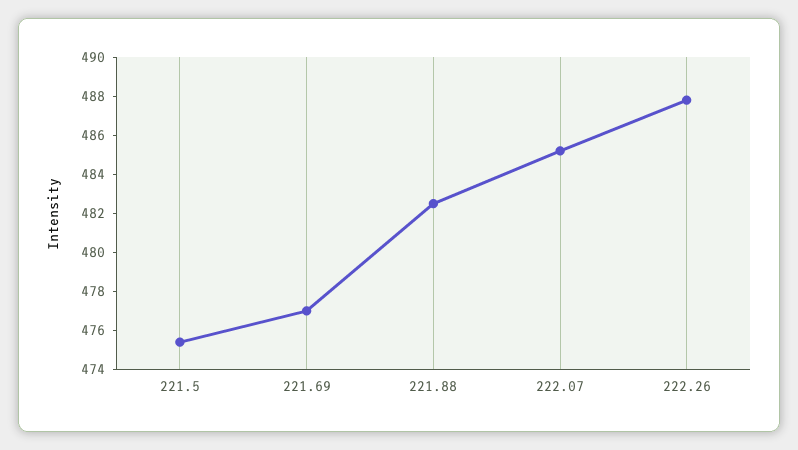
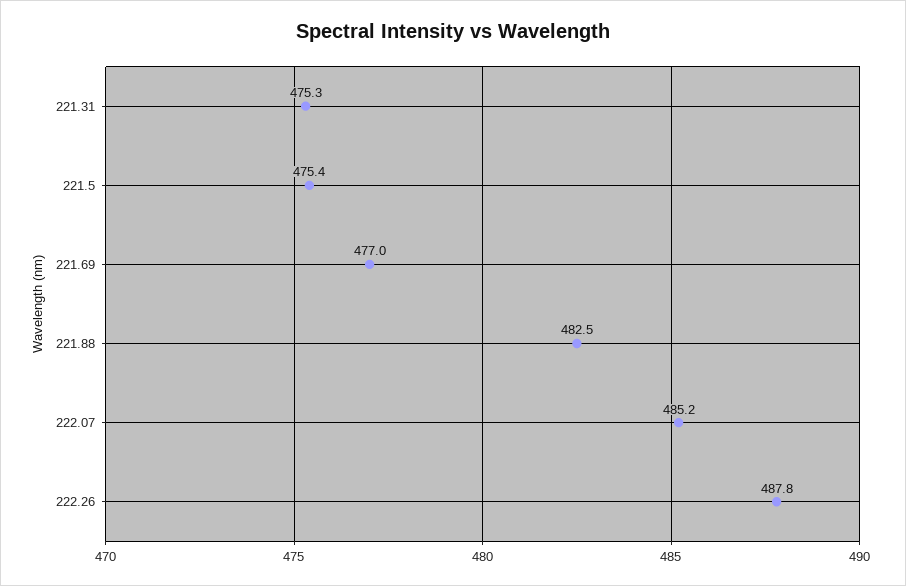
  {
    "221.5": 475.4,
    "221.69": 477,
    "221.88": 482.5,
    "222.07": 485.2,
-   "222.26": 487.8
+   "222.26": 487.8,
+   "221.31": 475.3
  }

